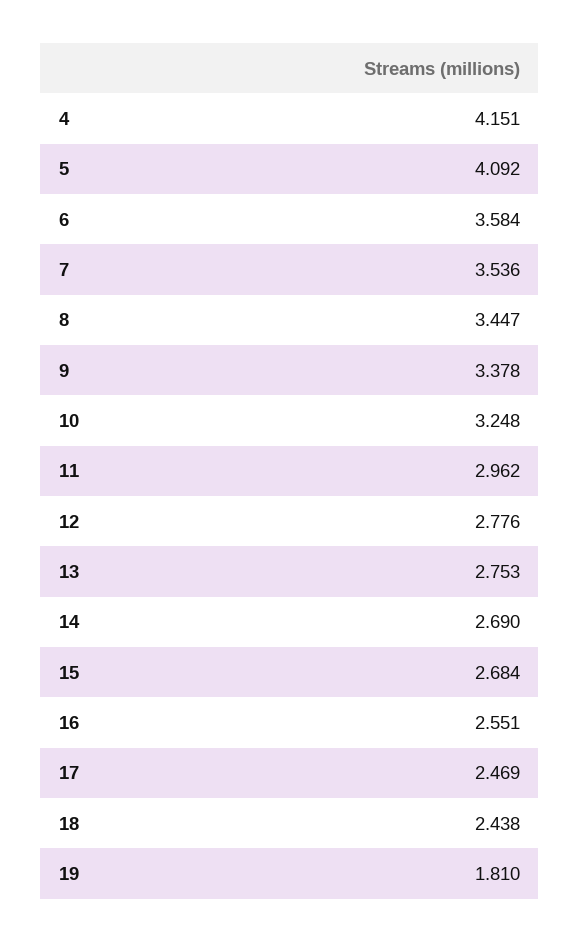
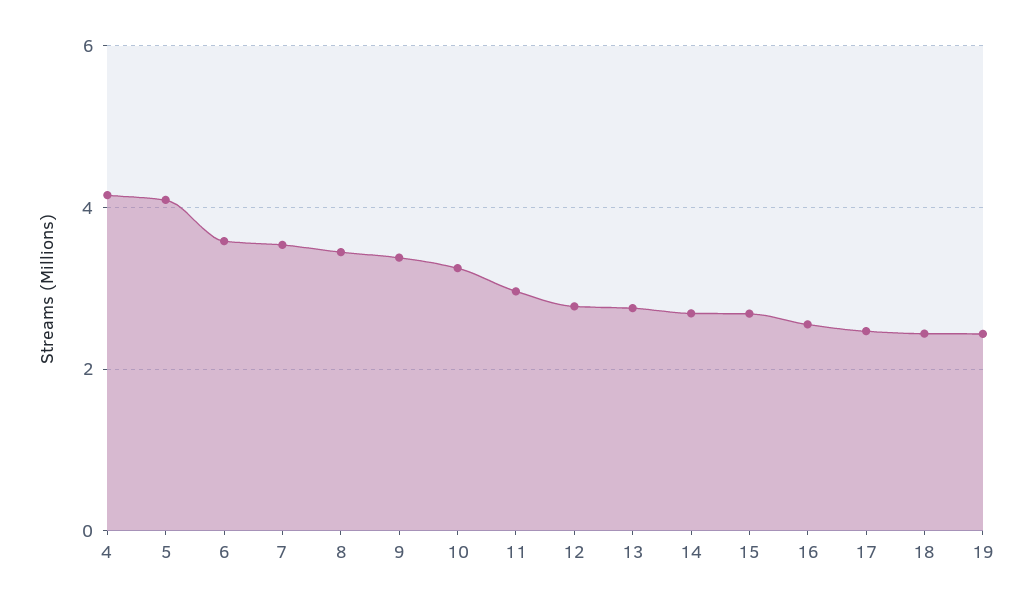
  {
    "4": 4.151,
    "5": 4.092,
    "6": 3.584,
    "7": 3.536,
    "8": 3.447,
    "9": 3.378,
    "10": 3.248,
    "11": 2.962,
    "12": 2.776,
    "13": 2.753,
    "14": 2.69,
    "15": 2.684,
    "16": 2.551,
    "17": 2.469,
    "18": 2.438,
-   "19": 1.81
+   "19": 2.4
  }

